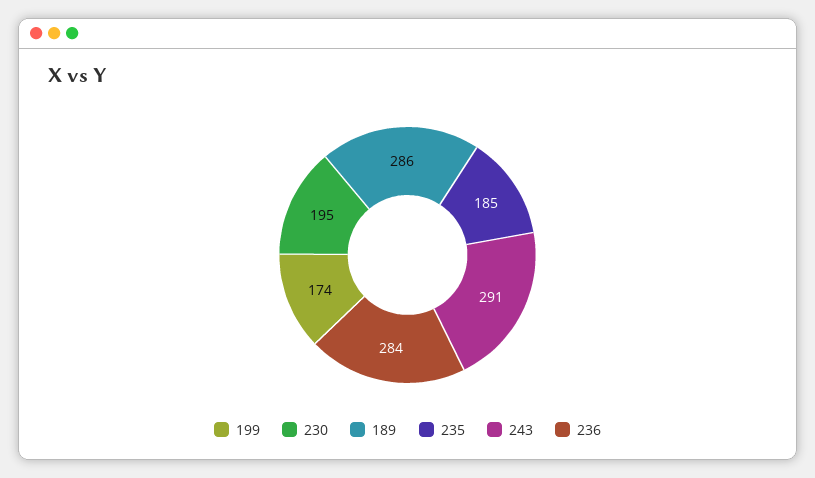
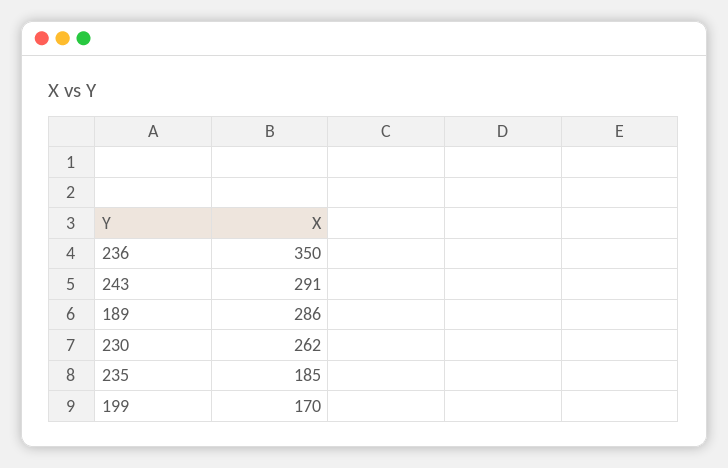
  {
-   "199": 174,
+   "199": 170,
-   "230": 195,
+   "230": 262,
    "189": 286,
    "235": 185,
    "243": 291,
-   "236": 284
+   "236": 350
  }

